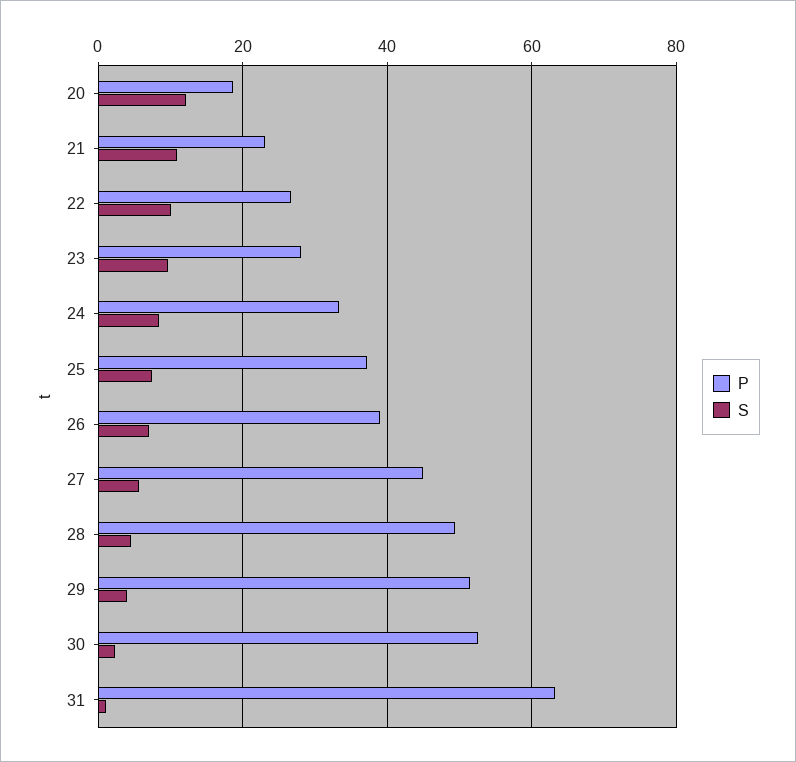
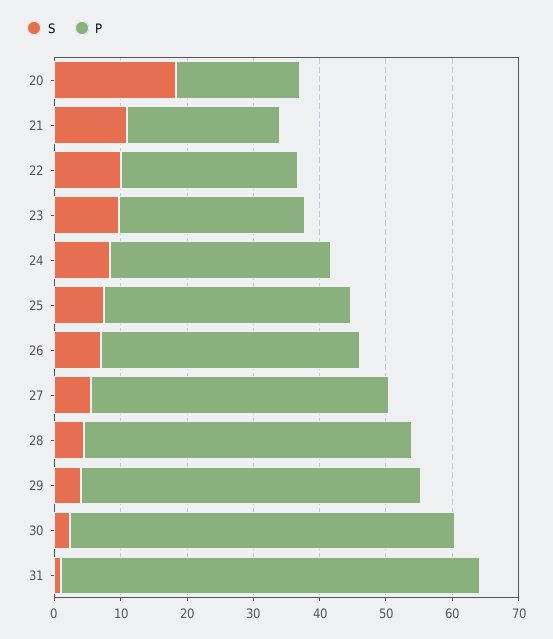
  {
    "P": {
      "20": 18,
      "21": 24,
      "22": 26,
      "23": 28,
      "24": 34,
      "25": 38,
      "26": 40,
      "27": 44,
      "28": 50,
      "29": 52,
-     "30": 52,
+     "30": 58,
      "31": 64
    },
    "S": {
-     "20": 12,
+     "20": 18,
      "21": 10,
      "22": 10,
      "23": 10,
      "24": 8,
      "25": 8,
      "26": 8,
      "27": 6,
      "28": 4,
      "29": 4,
      "30": 2,
      "31": 2
    }
  }

